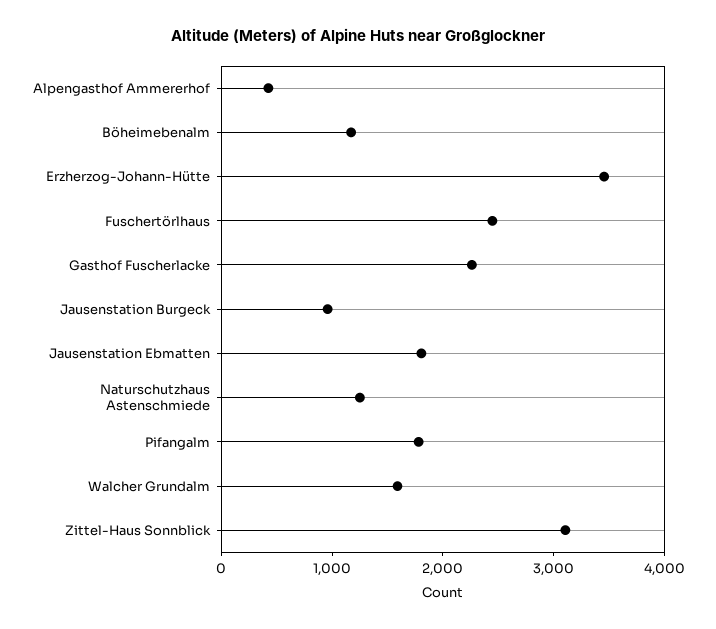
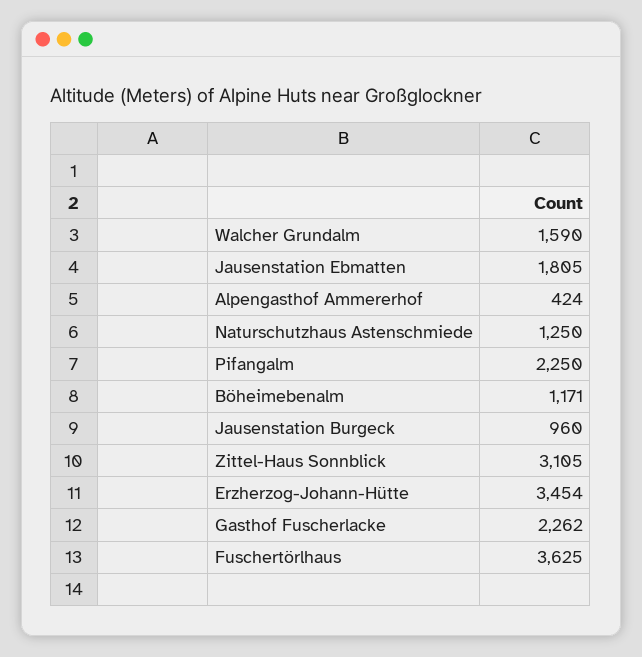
  {
    "Alpengasthof Ammererhof": 424,
    "Böheimebenalm": 1171,
    "Erzherzog-Johann-Hütte": 3454,
-   "Fuschertörlhaus": 2400,
+   "Fuschertörlhaus": 3625,
    "Gasthof Fuscherlacke": 2262,
    "Jausenstation Burgeck": 960,
    "Jausenstation Ebmatten": 1805,
    "Naturschutzhaus Astenschmiede": 1250,
-   "Pifangalm": 1800,
+   "Pifangalm": 2250,
    "Walcher Grundalm": 1590,
    "Zittel-Haus Sonnblick": 3105
  }

